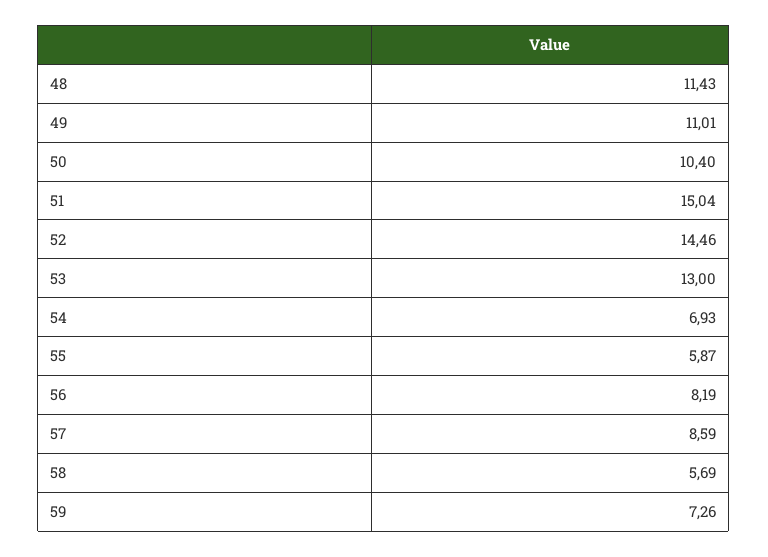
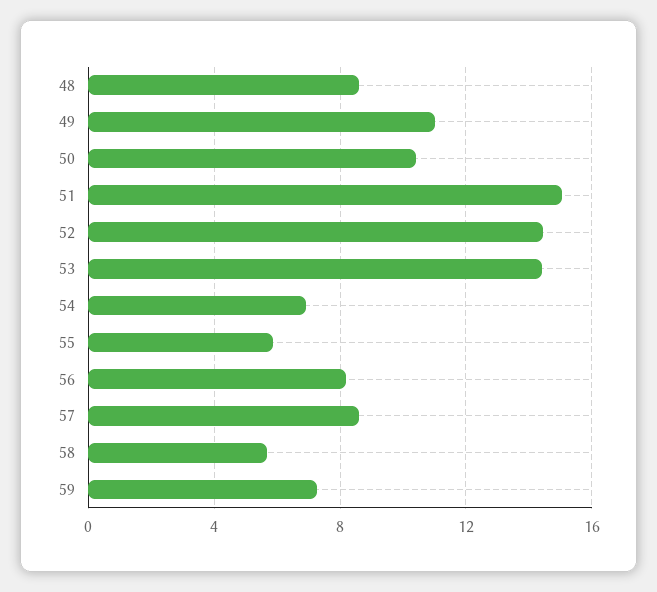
  {
-   "48": 11.43,
+   "48": 8.5,
    "49": 11.01,
    "50": 10.4,
    "51": 15.04,
    "52": 14.46,
-   "53": 13,
+   "53": 14.5,
    "54": 6.93,
    "55": 5.87,
    "56": 8.19,
    "57": 8.59,
    "58": 5.69,
    "59": 7.26
  }

